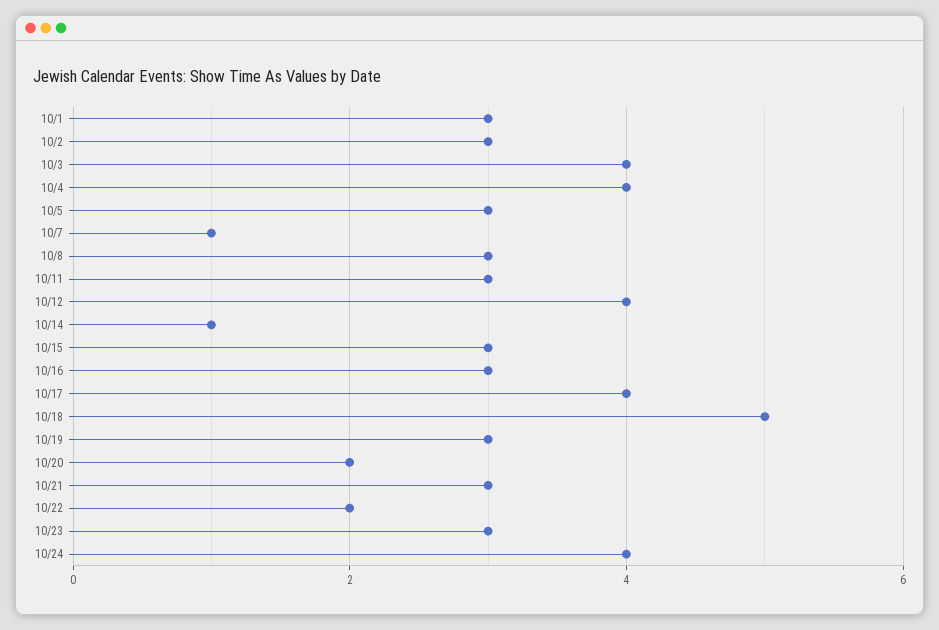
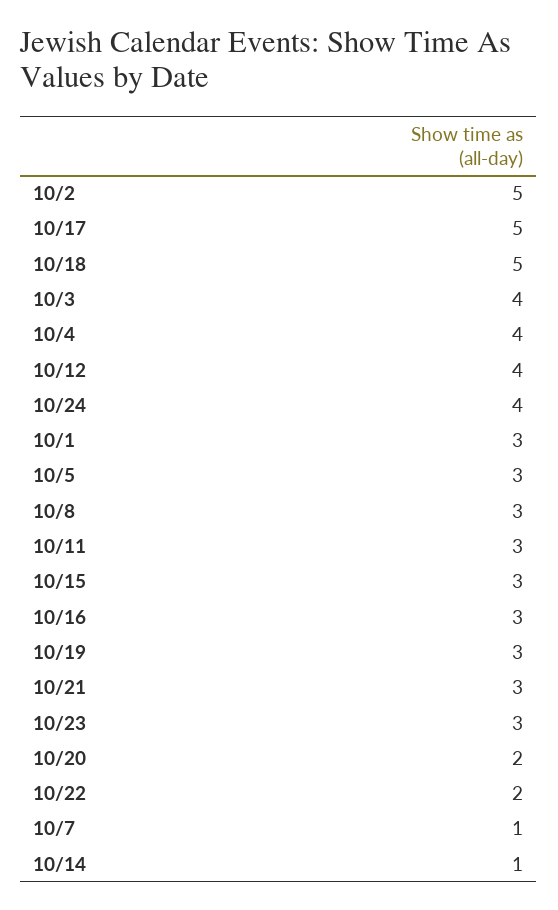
  {
    "10/1": 3,
-   "10/2": 3,
+   "10/2": 5,
    "10/3": 4,
    "10/4": 4,
    "10/5": 3,
    "10/7": 1,
    "10/8": 3,
    "10/11": 3,
    "10/12": 4,
    "10/14": 1,
    "10/15": 3,
    "10/16": 3,
-   "10/17": 4,
+   "10/17": 5,
    "10/18": 5,
    "10/19": 3,
    "10/20": 2,
    "10/21": 3,
    "10/22": 2,
    "10/23": 3,
    "10/24": 4
  }

